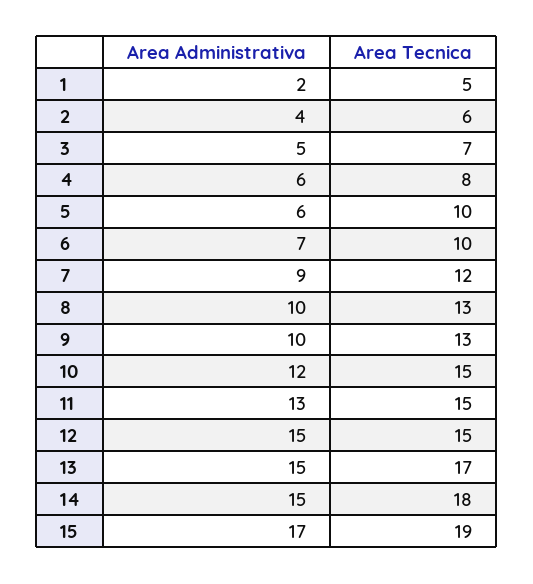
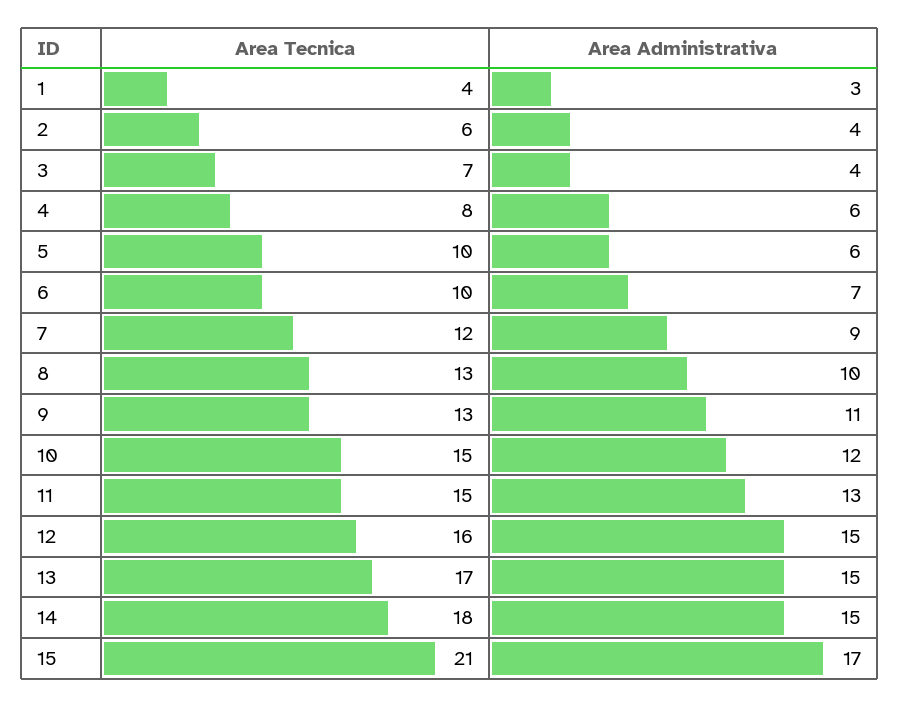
  {
    "Area Administrativa": {
-     "1": 2,
+     "1": 3,
      "2": 4,
-     "3": 5,
+     "3": 4,
      "4": 6,
      "5": 6,
      "6": 7,
      "7": 9,
      "8": 10,
-     "9": 10,
+     "9": 11,
      "10": 12,
      "11": 13,
      "12": 15,
      "13": 15,
      "14": 15,
      "15": 17
    },
    "Area Tecnica": {
-     "1": 5,
+     "1": 4,
      "2": 6,
      "3": 7,
      "4": 8,
      "5": 10,
      "6": 10,
      "7": 12,
      "8": 13,
      "9": 13,
      "10": 15,
      "11": 15,
-     "12": 15,
+     "12": 16,
      "13": 17,
      "14": 18,
-     "15": 19
+     "15": 21
    }
  }

